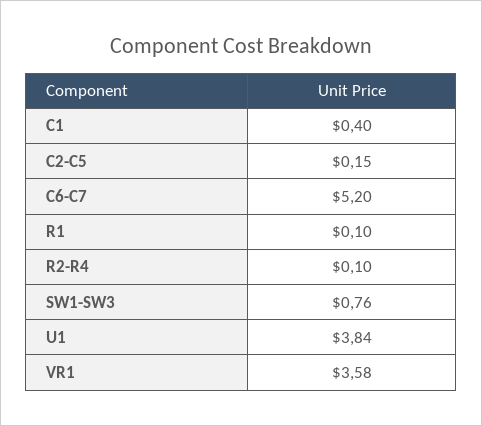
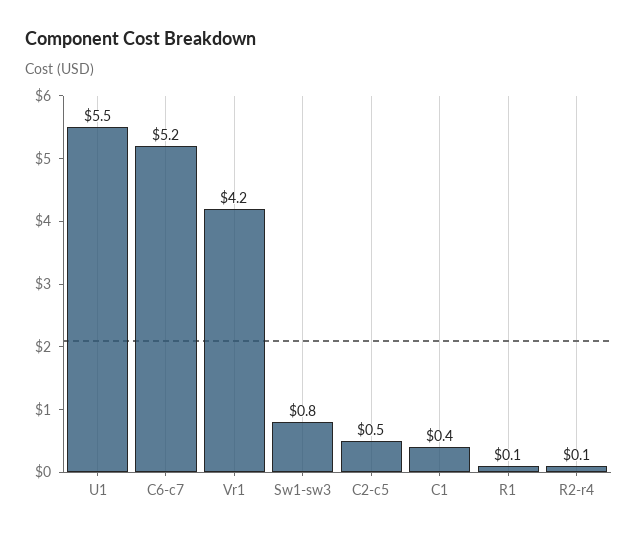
  {
    "C1": 0.4,
-   "C2-C5": 0.15,
+   "C2-C5": 0.5,
    "C6-C7": 5.2,
    "R1": 0.1,
    "R2-R4": 0.1,
    "SW1-SW3": 0.76,
-   "U1": 3.84,
+   "U1": 5.5,
-   "VR1": 3.58
+   "VR1": 4.2
  }

